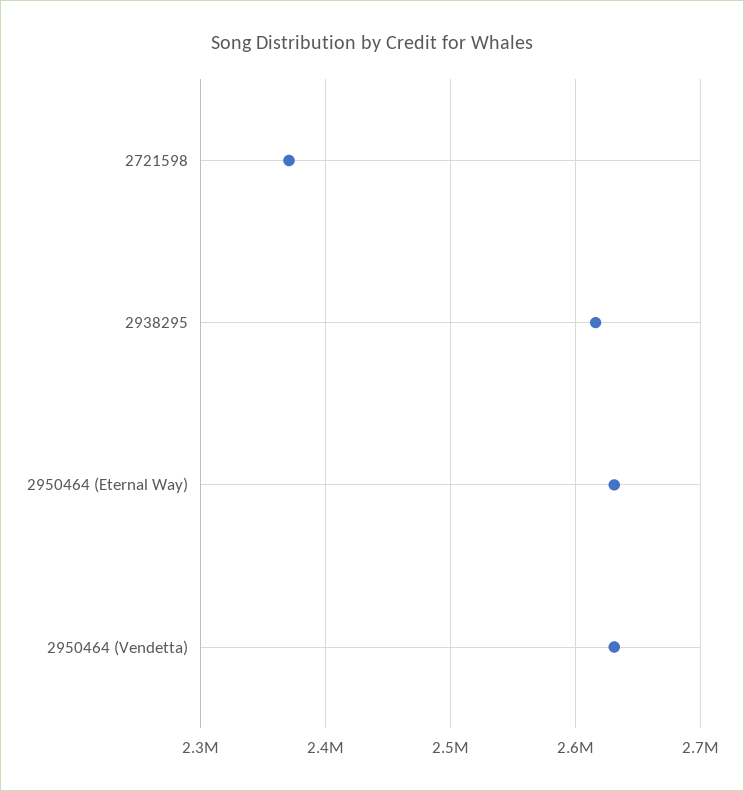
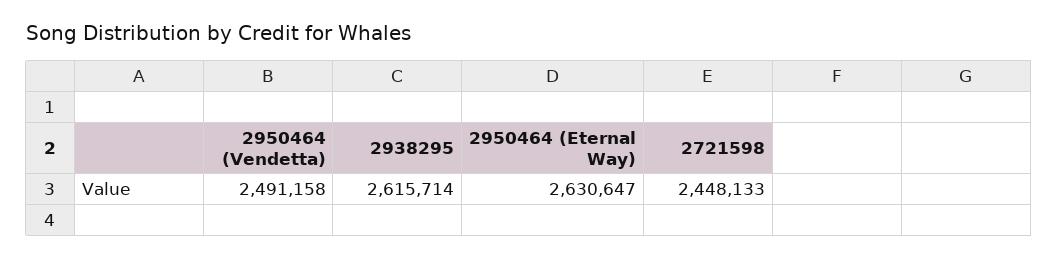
  {
-   "2721598": 2370000,
+   "2721598": 2448133,
    "2938295": 2615714,
    "2950464 (Eternal Way)": 2630647,
-   "2950464 (Vendetta)": 2630000
+   "2950464 (Vendetta)": 2491158
  }

